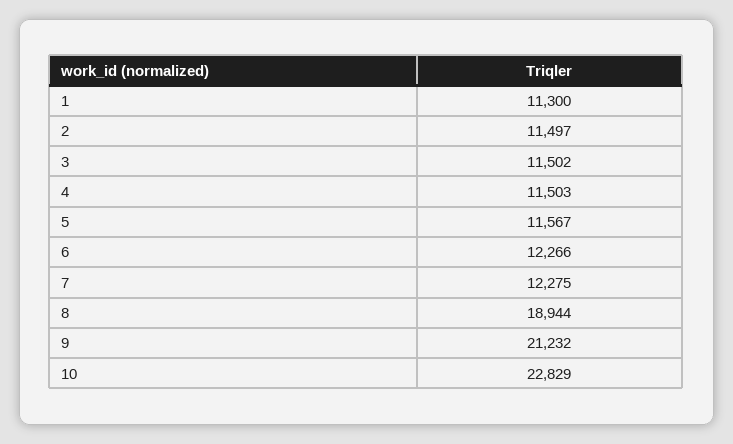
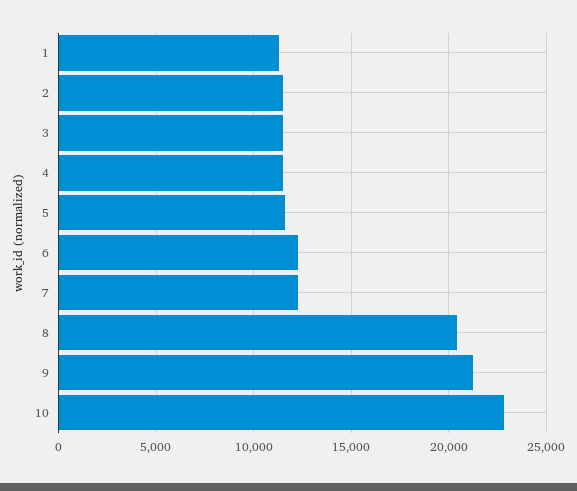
  {
    "1": 11300,
    "2": 11497,
    "3": 11502,
    "4": 11503,
    "5": 11567,
    "6": 12266,
    "7": 12275,
-   "8": 18944,
+   "8": 20500,
    "9": 21232,
    "10": 22829
  }

